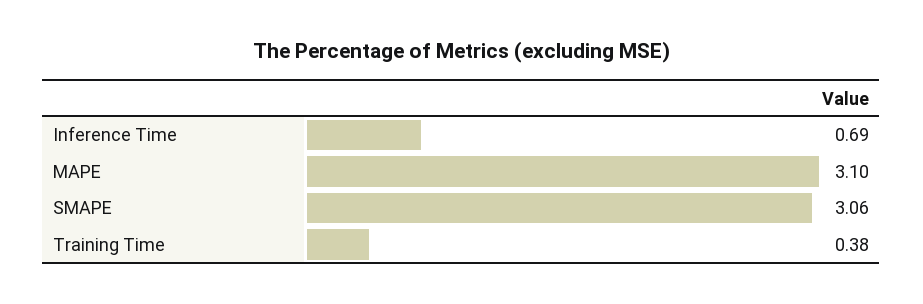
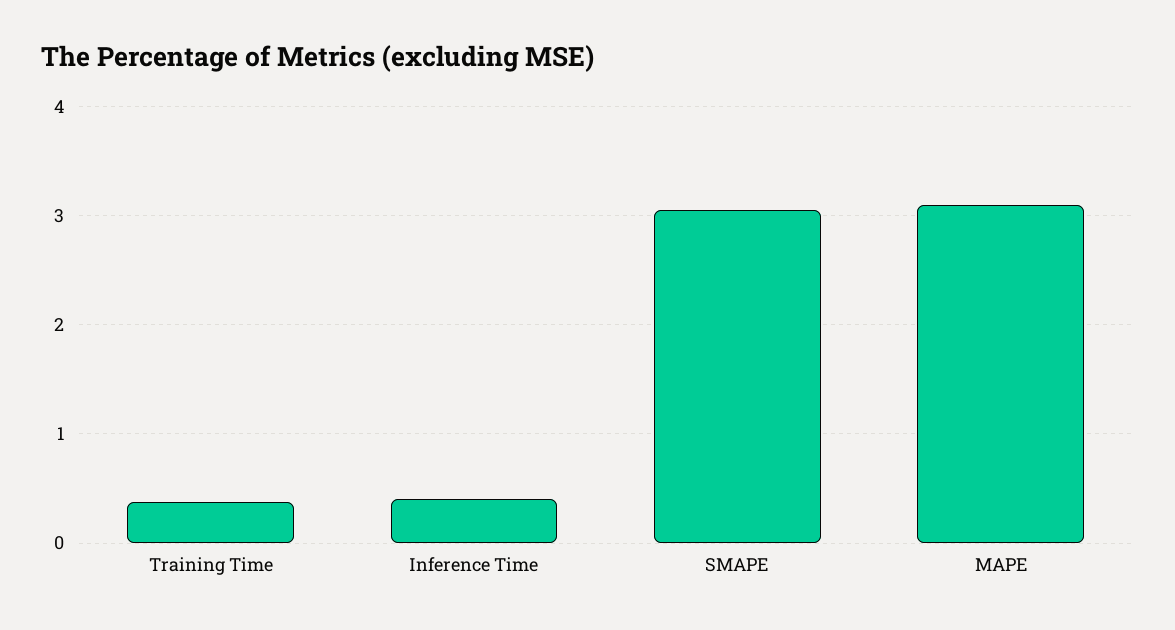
  {
-   "Inference Time": 0.69,
+   "Inference Time": 0.4,
    "MAPE": 3.1,
    "SMAPE": 3.06,
    "Training Time": 0.38
  }

